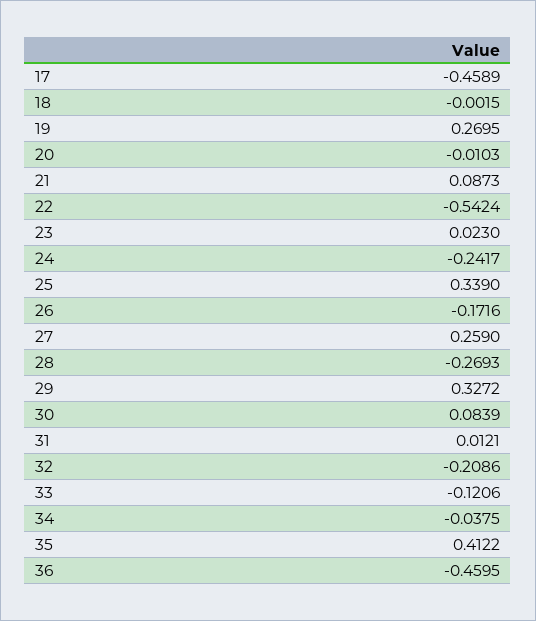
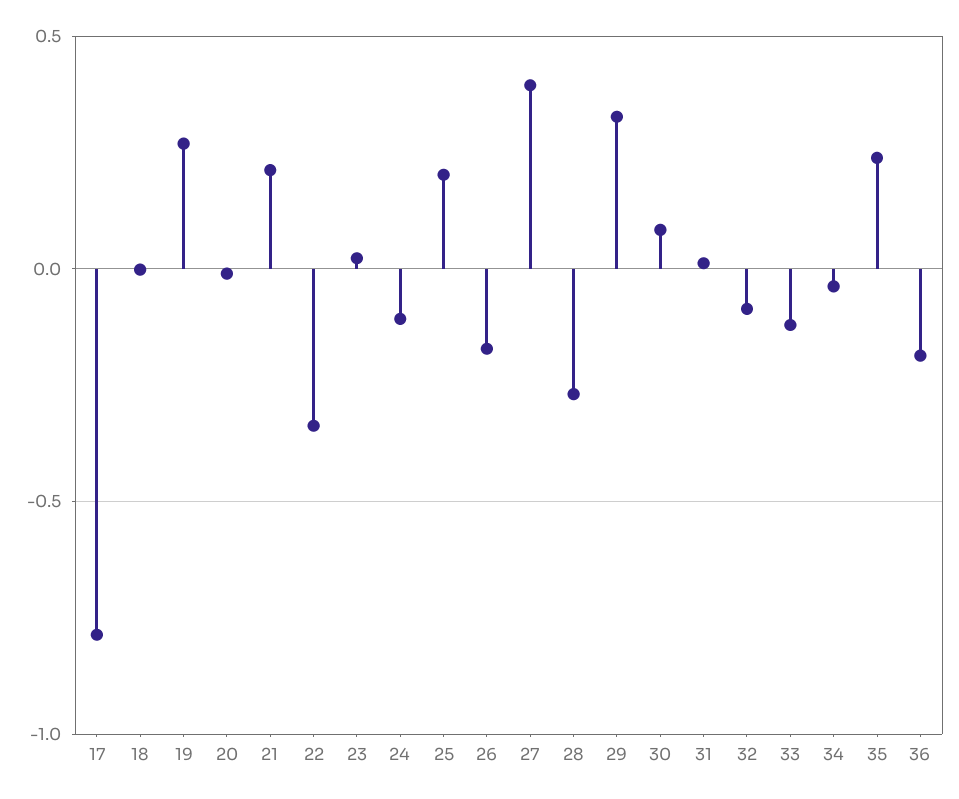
  {
-   "17": -0.4589,
+   "17": -0.8,
    "18": -0.0015,
    "19": 0.2695,
    "20": -0.0103,
-   "21": 0.0873,
+   "21": 0.2,
-   "22": -0.5424,
+   "22": -0.35,
    "23": 0.023,
-   "24": -0.2417,
+   "24": -0.1,
-   "25": 0.339,
+   "25": 0.2,
    "26": -0.1716,
-   "27": 0.259,
+   "27": 0.4,
    "28": -0.2693,
    "29": 0.3272,
    "30": 0.0839,
    "31": 0.0121,
-   "32": -0.2086,
+   "32": -0.1,
    "33": -0.1206,
    "34": -0.0375,
-   "35": 0.4122,
+   "35": 0.25,
-   "36": -0.4595
+   "36": -0.2
  }

